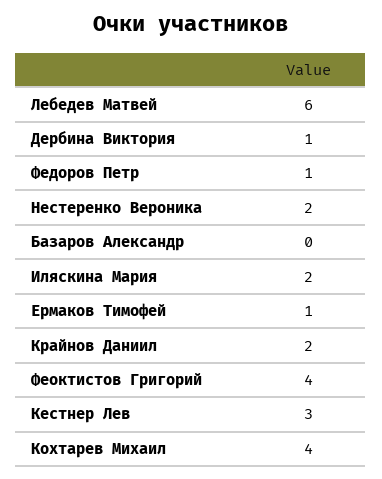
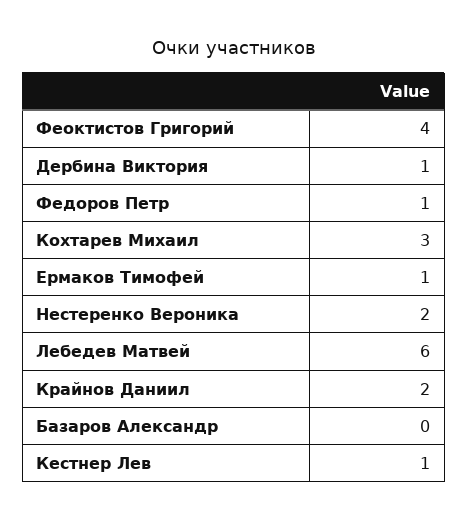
  {
    "Лебедев Матвей": 6,
    "Дербина Виктория": 1,
    "Федоров Петр": 1,
    "Нестеренко Вероника": 2,
    "Базаров Александр": 0,
-   "Иляскина Мария": 2,
    "Ермаков Тимофей": 1,
    "Крайнов Даниил": 2,
    "Феоктистов Григорий": 4,
-   "Кестнер Лев": 3,
+   "Кестнер Лев": 1,
-   "Кохтарев Михаил": 4
+   "Кохтарев Михаил": 3
  }

